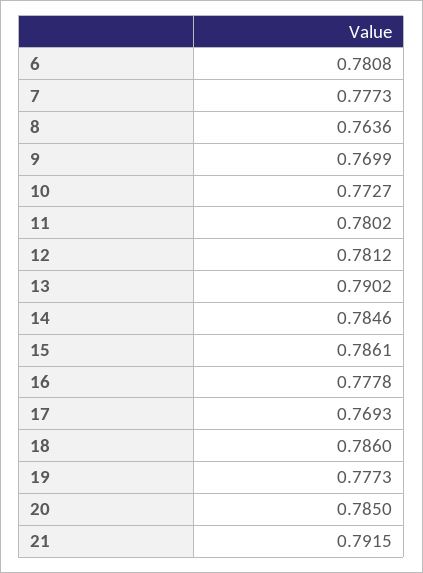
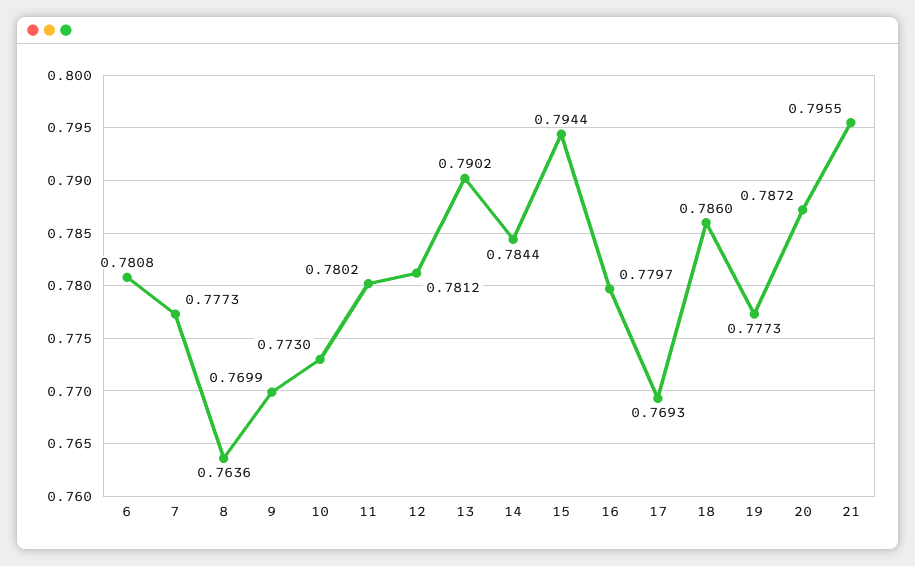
  {
    "6": 0.7808,
    "7": 0.7773,
    "8": 0.7636,
    "9": 0.7699,
-   "10": 0.7727,
+   "10": 0.773,
    "11": 0.7802,
    "12": 0.7812,
    "13": 0.7902,
-   "14": 0.7846,
+   "14": 0.7844,
-   "15": 0.7861,
+   "15": 0.7944,
-   "16": 0.7778,
+   "16": 0.7797,
    "17": 0.7693,
    "18": 0.786,
    "19": 0.7773,
-   "20": 0.785,
+   "20": 0.7872,
-   "21": 0.7915
+   "21": 0.7955
  }

